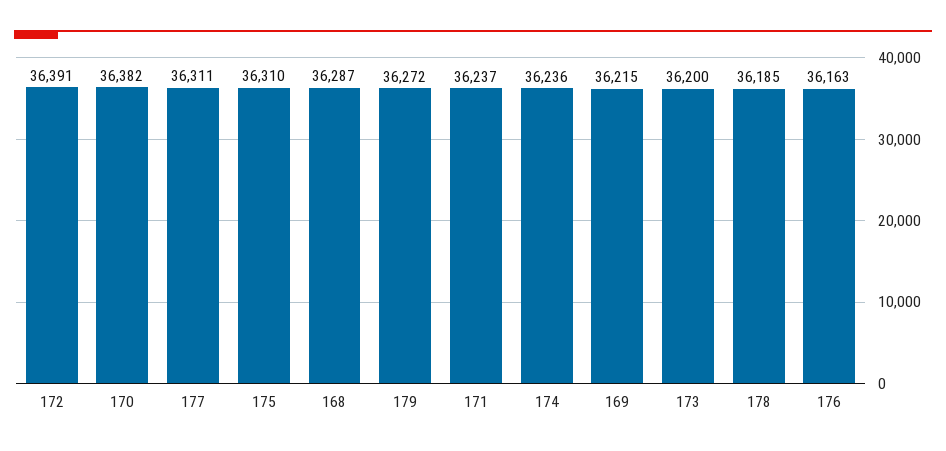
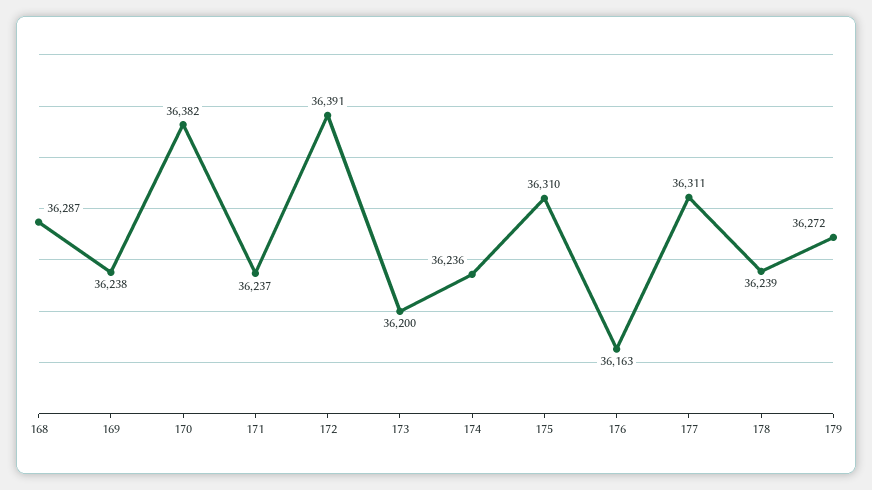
  {
    "172": 36391,
    "170": 36382,
    "177": 36311,
    "175": 36310,
    "168": 36287,
    "179": 36272,
    "171": 36237,
    "174": 36236,
-   "169": 36215,
+   "169": 36238,
    "173": 36200,
-   "178": 36185,
+   "178": 36239,
    "176": 36163
  }

